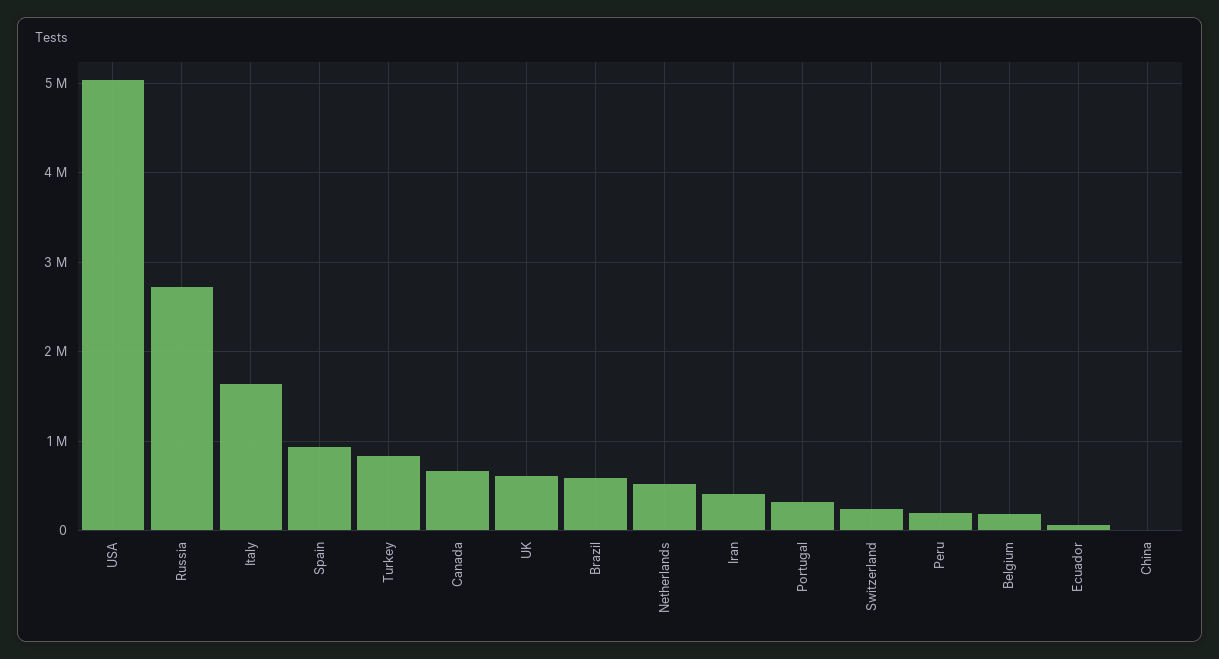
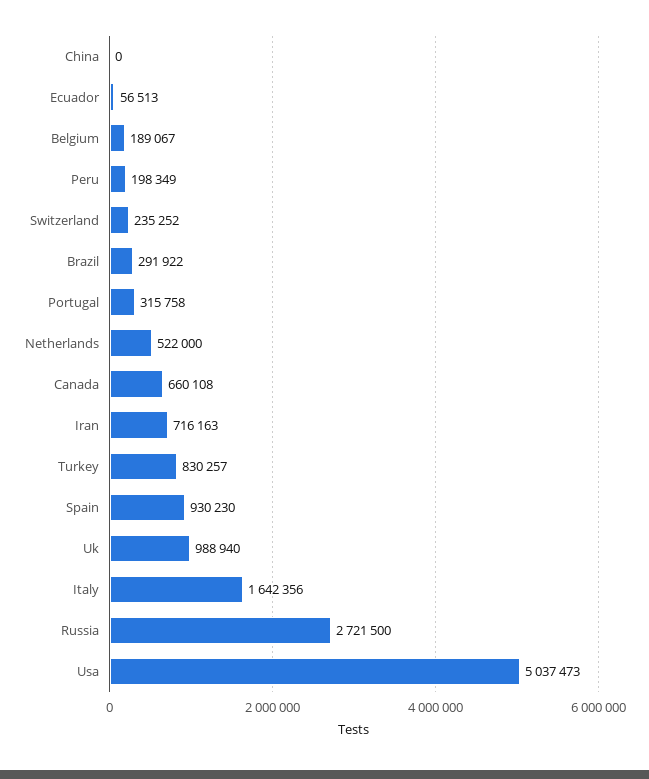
  {
    "USA": 5037473,
    "Russia": 2721500,
    "Italy": 1642356,
    "Spain": 930230,
    "Turkey": 830257,
    "Canada": 660108,
-   "UK": 600000,
+   "UK": 988940,
-   "Brazil": 600000,
+   "Brazil": 291922,
    "Netherlands": 522000,
-   "Iran": 400000,
+   "Iran": 716163,
    "Portugal": 315758,
    "Switzerland": 235252,
    "Peru": 198349,
    "Belgium": 189067,
    "Ecuador": 56513,
    "China": 0
  }

